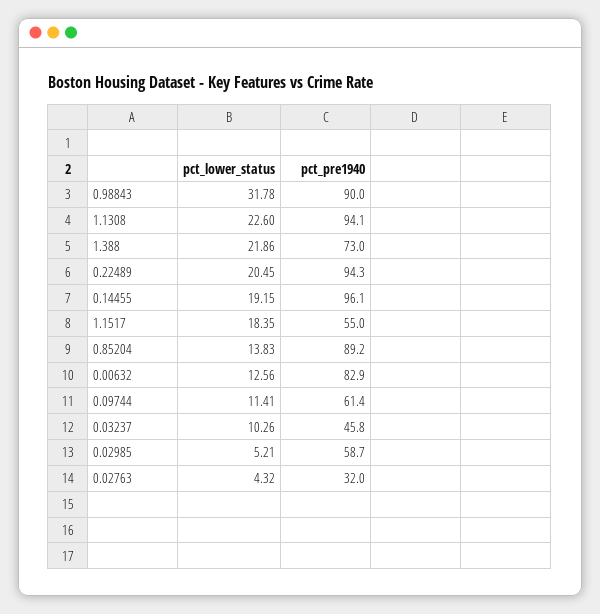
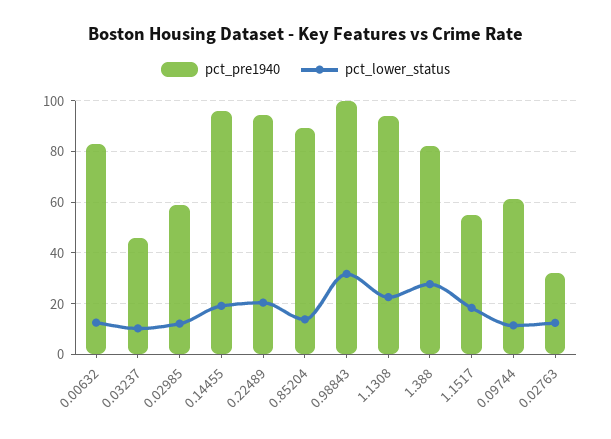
  {
    "pct_lower_status": {
      "0.98843": 31.78,
      "1.1308": 22.6,
-     "1.388": 21.86,
+     "1.388": 27.5,
      "0.22489": 20.45,
      "0.14455": 19.15,
      "1.1517": 18.35,
      "0.85204": 13.83,
      "0.00632": 12.56,
      "0.09744": 11.41,
      "0.03237": 10.26,
-     "0.02985": 5.21,
+     "0.02985": 12.5,
-     "0.02763": 4.32
+     "0.02763": 12.5
    },
    "pct_pre1940": {
-     "0.98843": 90,
+     "0.98843": 100,
      "1.1308": 94.1,
-     "1.388": 73,
+     "1.388": 82.5,
      "0.22489": 94.3,
      "0.14455": 96.1,
      "1.1517": 55,
      "0.85204": 89.2,
      "0.00632": 82.9,
      "0.09744": 61.4,
      "0.03237": 45.8,
      "0.02985": 58.7,
      "0.02763": 32
    }
  }

